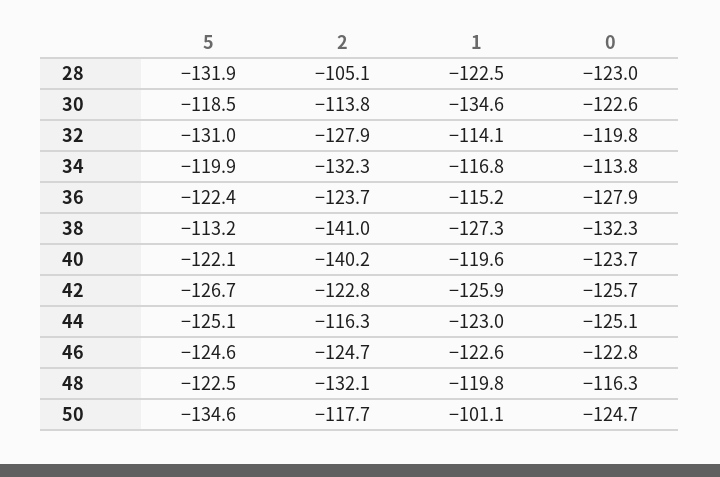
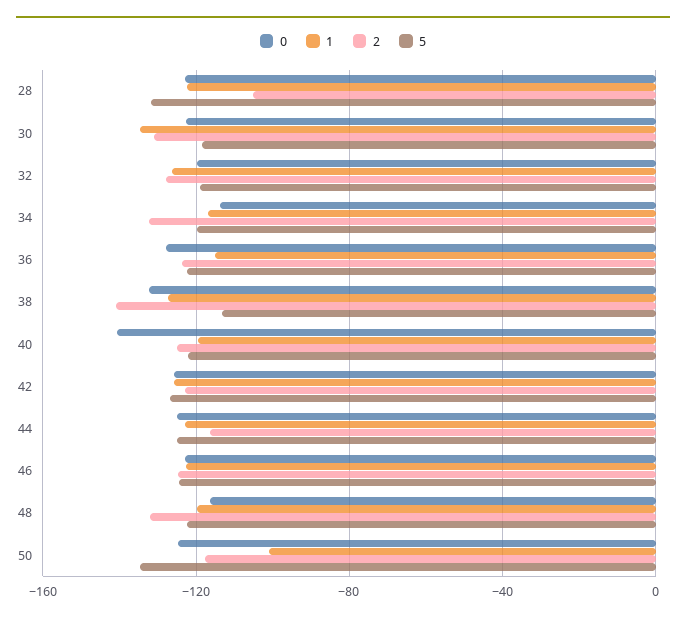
  {
    "5": {
      "28": -131.9,
      "30": -118.5,
-     "32": -131,
+     "32": -120,
      "34": -119.9,
      "36": -122.4,
      "38": -113.2,
      "40": -122.1,
      "42": -126.7,
      "44": -125.1,
      "46": -124.6,
      "48": -122.5,
      "50": -134.6
    },
    "2": {
      "28": -105.1,
-     "30": -113.8,
+     "30": -130,
      "32": -127.9,
      "34": -132.3,
      "36": -123.7,
      "38": -141,
-     "40": -140.2,
+     "40": -125,
      "42": -122.8,
      "44": -116.3,
      "46": -124.7,
      "48": -132.1,
      "50": -117.7
    },
    "1": {
      "28": -122.5,
      "30": -134.6,
-     "32": -114.1,
+     "32": -125,
      "34": -116.8,
      "36": -115.2,
      "38": -127.3,
      "40": -119.6,
      "42": -125.9,
      "44": -123,
      "46": -122.6,
      "48": -119.8,
      "50": -101.1
    },
    "0": {
      "28": -123,
      "30": -122.6,
      "32": -119.8,
      "34": -113.8,
      "36": -127.9,
      "38": -132.3,
-     "40": -123.7,
+     "40": -140,
      "42": -125.7,
      "44": -125.1,
      "46": -122.8,
      "48": -116.3,
      "50": -124.7
    }
  }

